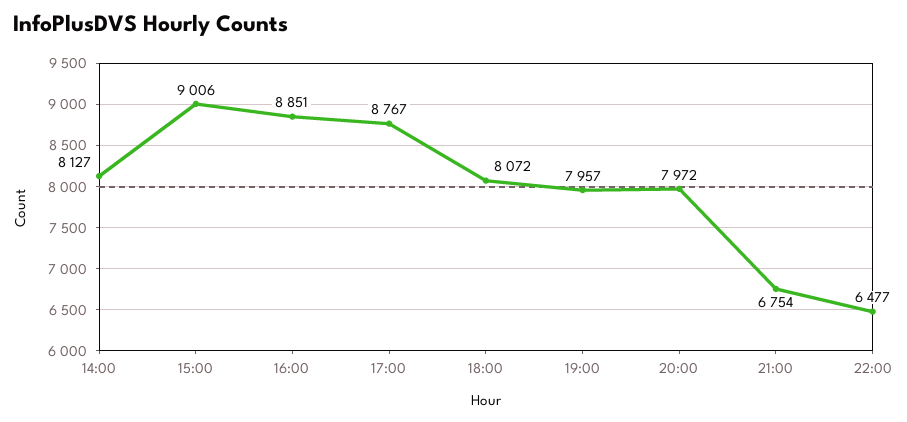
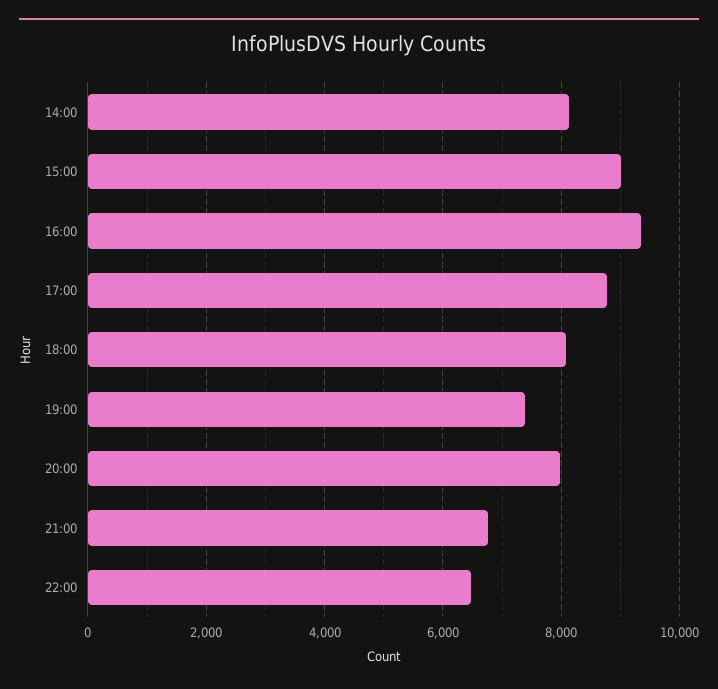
  {
    "14:00": 8127,
    "15:00": 9006,
-   "16:00": 8851,
+   "16:00": 9400,
    "17:00": 8767,
    "18:00": 8072,
-   "19:00": 7957,
+   "19:00": 7400,
    "20:00": 7972,
    "21:00": 6754,
    "22:00": 6477
  }

